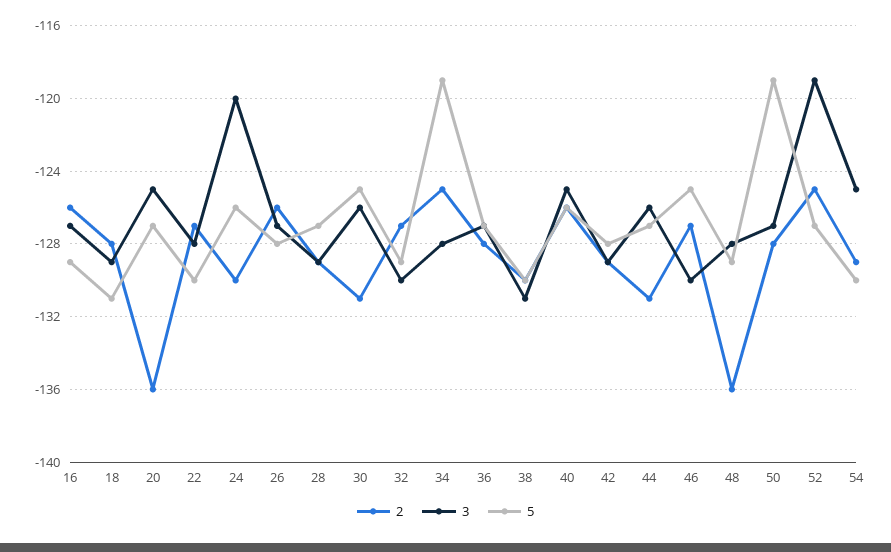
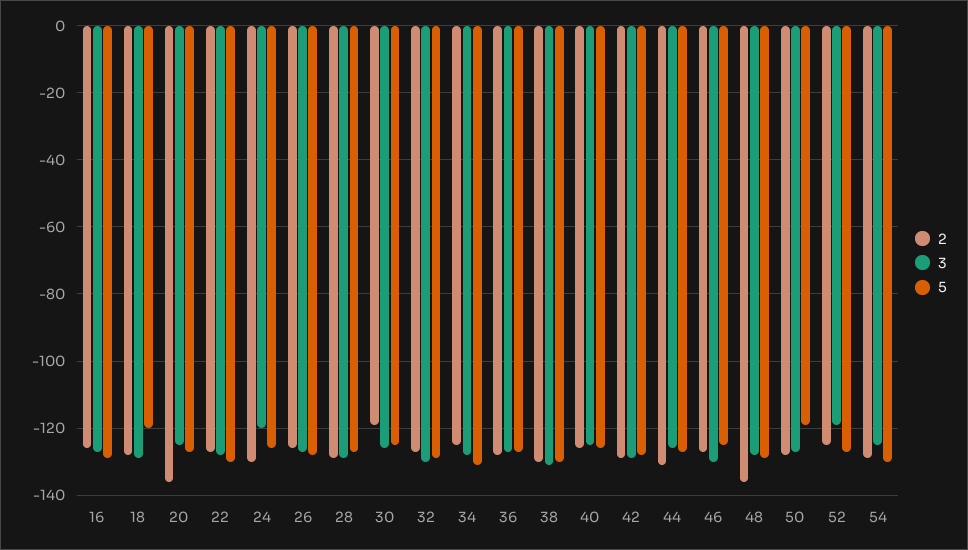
  {
    "2": {
      "16": -126,
      "18": -128,
      "20": -136,
      "22": -127,
      "24": -130,
      "26": -126,
      "28": -129,
-     "30": -131,
+     "30": -120,
      "32": -127,
      "34": -125,
      "36": -128,
      "38": -130,
      "40": -126,
      "42": -129,
      "44": -131,
      "46": -127,
      "48": -136,
      "50": -128,
      "52": -125,
      "54": -129
    },
    "3": {
      "16": -127,
      "18": -129,
      "20": -125,
      "22": -128,
      "24": -120,
      "26": -127,
      "28": -129,
      "30": -126,
      "32": -130,
      "34": -128,
      "36": -127,
      "38": -131,
      "40": -125,
      "42": -129,
      "44": -126,
      "46": -130,
      "48": -128,
      "50": -127,
      "52": -119,
      "54": -125
    },
    "5": {
      "16": -129,
-     "18": -131,
+     "18": -120,
      "20": -127,
      "22": -130,
      "24": -126,
      "26": -128,
      "28": -127,
      "30": -125,
      "32": -129,
-     "34": -119,
+     "34": -130,
      "36": -127,
      "38": -130,
      "40": -126,
      "42": -128,
      "44": -127,
      "46": -125,
      "48": -129,
      "50": -119,
      "52": -127,
      "54": -130
    }
  }

